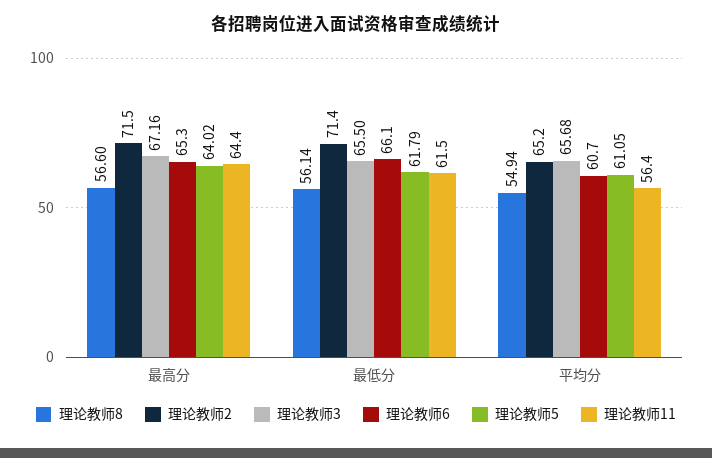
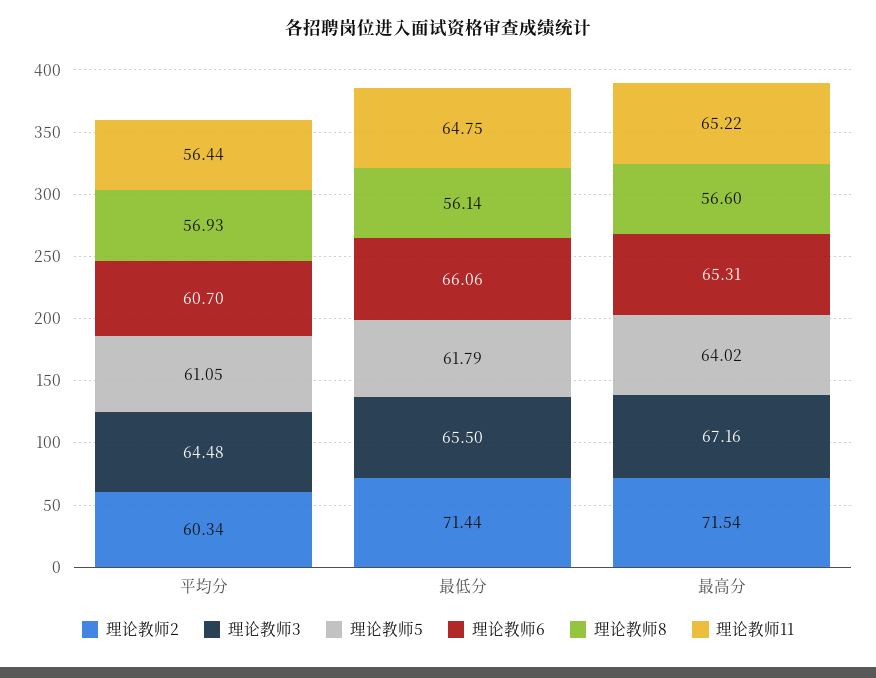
  {
    "理论教师8": {
      "最高分": 56.6,
      "最低分": 56.14,
-     "平均分": 54.94
+     "平均分": 56.93
    },
    "理论教师2": {
      "最高分": 71.54,
      "最低分": 71.44,
-     "平均分": 65.2
+     "平均分": 60.34
    },
    "理论教师3": {
      "最高分": 67.16,
      "最低分": 65.5,
-     "平均分": 65.68
+     "平均分": 64.48
    },
    "理论教师6": {
      "最高分": 65.31,
      "最低分": 66.06,
      "平均分": 60.7
    },
    "理论教师5": {
      "最高分": 64.02,
      "最低分": 61.79,
      "平均分": 61.05
    },
    "理论教师11": {
-     "最高分": 64.4,
+     "最高分": 65.22,
-     "最低分": 61.5,
+     "最低分": 64.75,
      "平均分": 56.44
    }
  }

